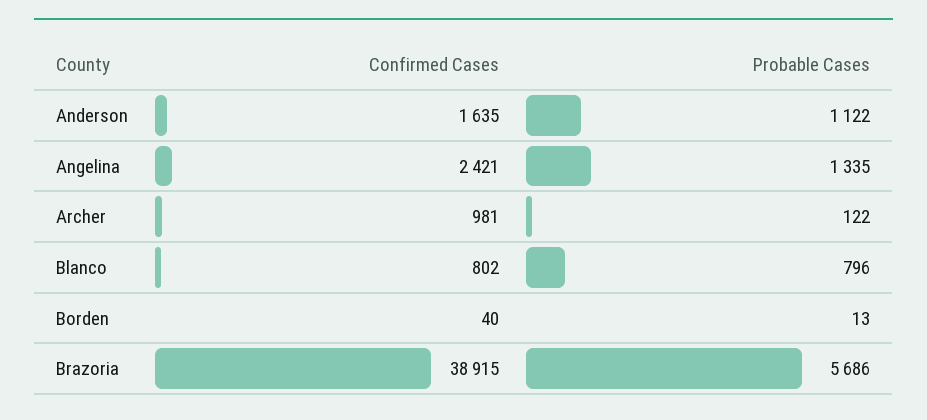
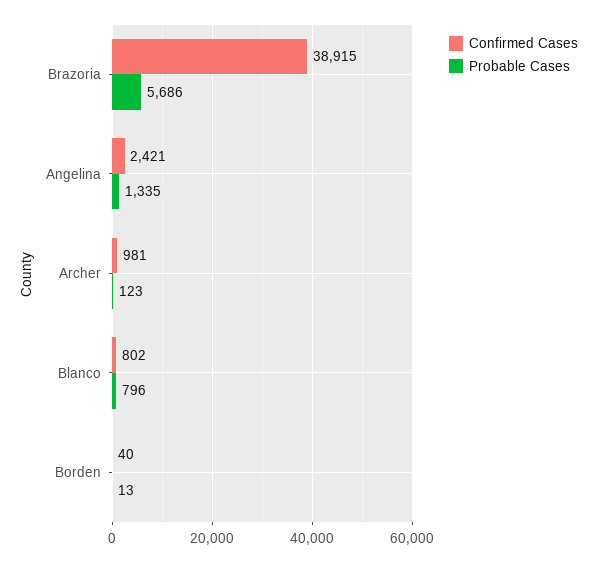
  {
    "Confirmed Cases": {
-     "Anderson": 1635,
      "Angelina": 2421,
      "Archer": 981,
      "Blanco": 802,
      "Borden": 40,
      "Brazoria": 38915
    },
    "Probable Cases": {
-     "Anderson": 1122,
      "Angelina": 1335,
-     "Archer": 122,
+     "Archer": 123,
      "Blanco": 796,
      "Borden": 13,
      "Brazoria": 5686
    }
  }

